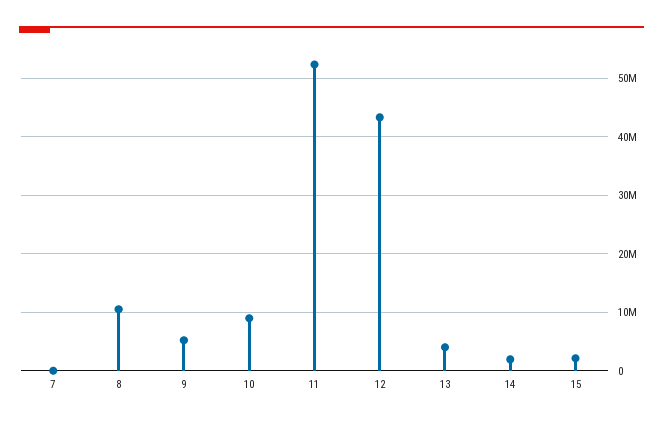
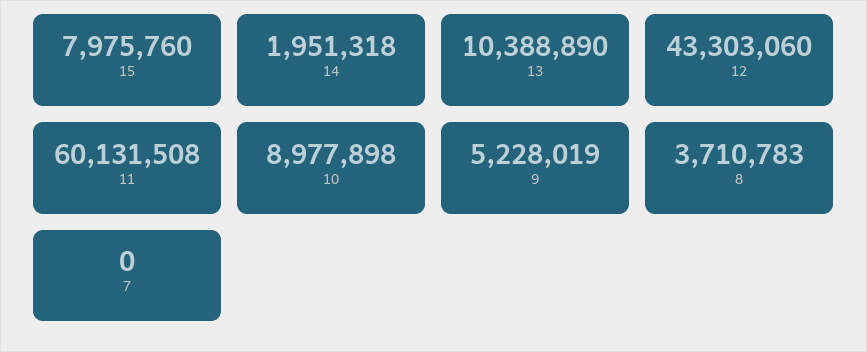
  {
    "7": 0,
-   "8": 10000000,
+   "8": 3710783,
    "9": 5228019,
    "10": 8977898,
-   "11": 52000000,
+   "11": 60131508,
    "12": 43303060,
-   "13": 4000000,
+   "13": 10388890,
    "14": 1951318,
-   "15": 2000000
+   "15": 7975760
  }

